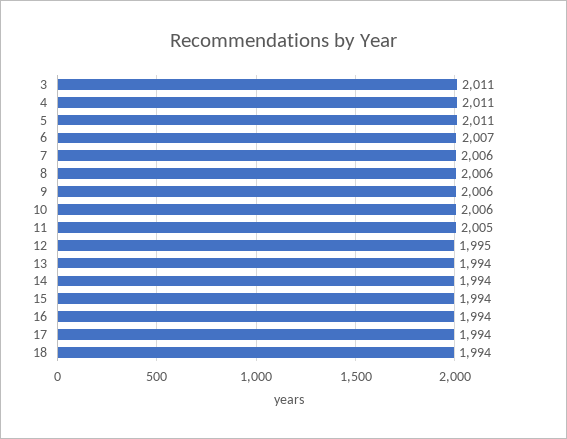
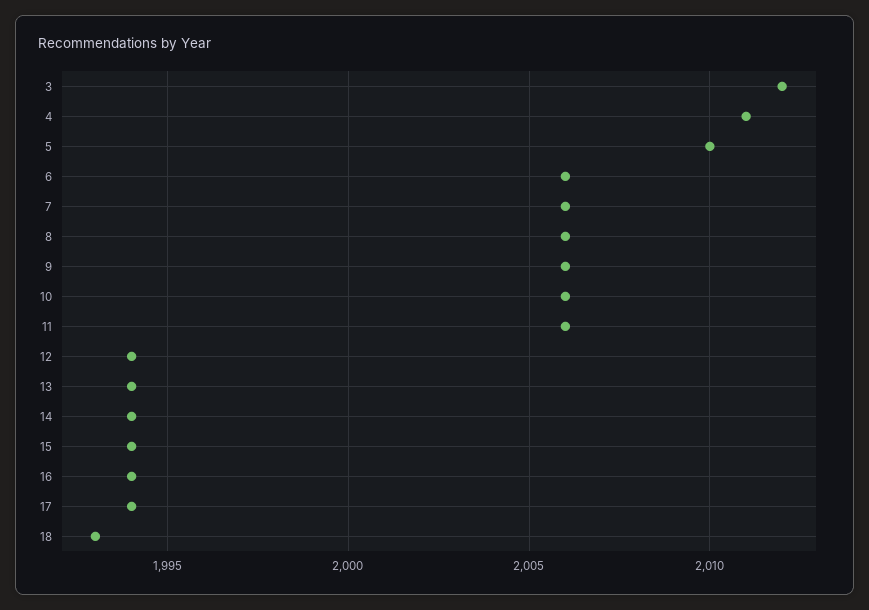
  {
-   "3": 2011,
+   "3": 2012,
    "4": 2011,
-   "5": 2011,
+   "5": 2010,
-   "6": 2007,
+   "6": 2006,
    "7": 2006,
    "8": 2006,
    "9": 2006,
    "10": 2006,
-   "11": 2005,
+   "11": 2006,
-   "12": 1995,
+   "12": 1994,
    "13": 1994,
    "14": 1994,
    "15": 1994,
    "16": 1994,
    "17": 1994,
-   "18": 1994
+   "18": 1993
  }

